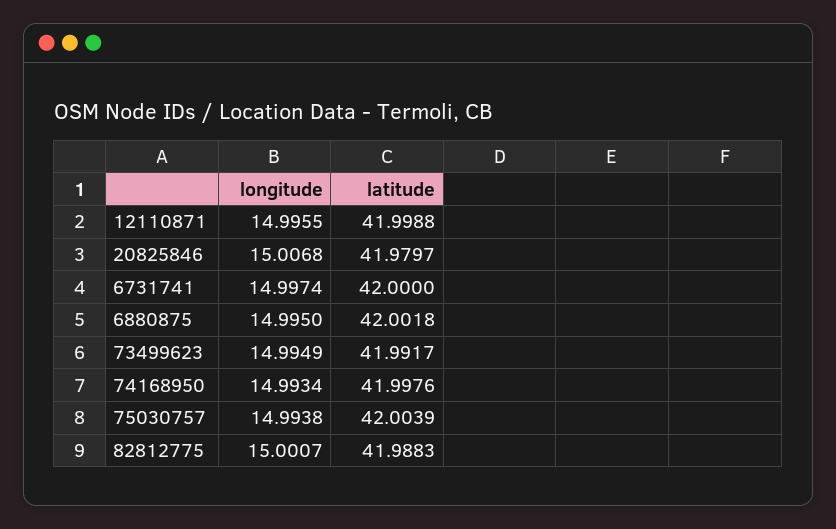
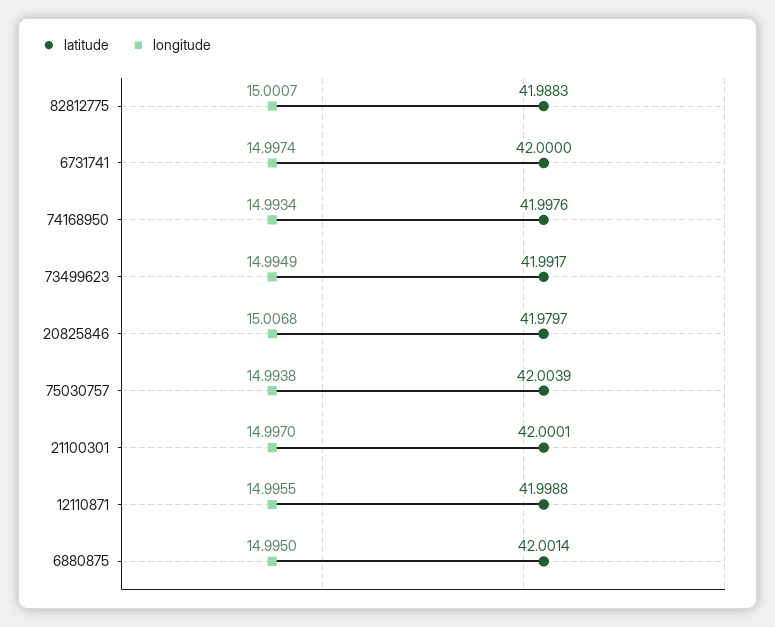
  {
    "longitude": {
      "12110871": 14.9955,
      "20825846": 15.0068,
      "6731741": 14.9974,
      "6880875": 14.995,
      "73499623": 14.9949,
      "74168950": 14.9934,
      "75030757": 14.9938,
-     "82812775": 15.0007
+     "82812775": 15.0007,
+     "21100301": 14.997
    },
    "latitude": {
      "12110871": 41.9988,
      "20825846": 41.9797,
      "6731741": 42,
-     "6880875": 42.0018,
+     "6880875": 42.0014,
      "73499623": 41.9917,
      "74168950": 41.9976,
      "75030757": 42.0039,
-     "82812775": 41.9883
+     "82812775": 41.9883,
+     "21100301": 42.0001
    }
  }

